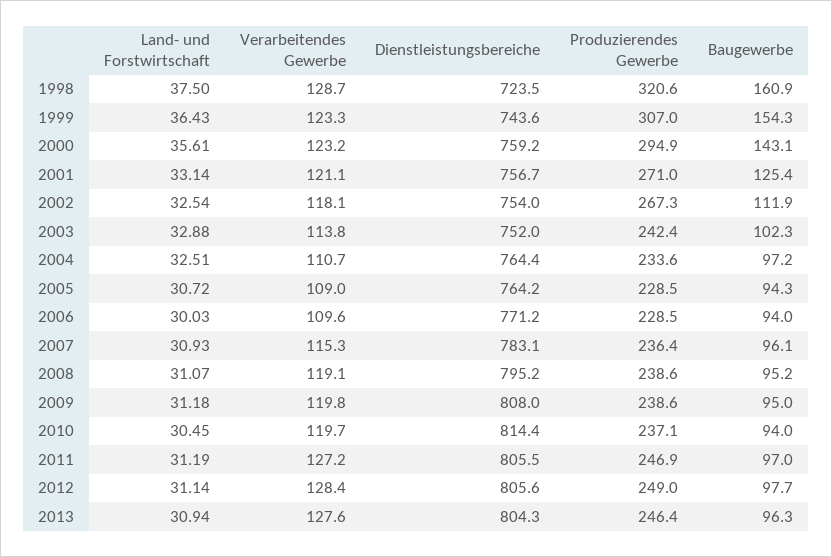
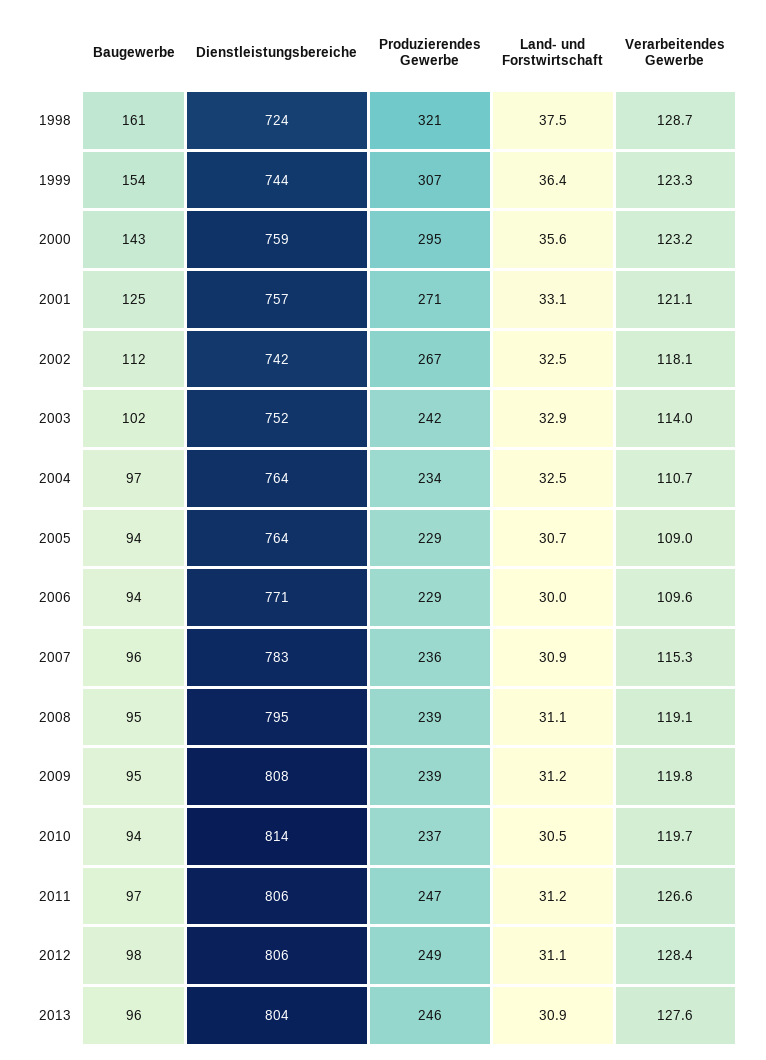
  {
    "Land- und Forstwirtschaft": {
      "1998": 37.5,
      "1999": 36.43,
      "2000": 35.61,
      "2001": 33.14,
      "2002": 32.54,
      "2003": 32.88,
      "2004": 32.51,
      "2005": 30.72,
      "2006": 30.03,
      "2007": 30.93,
      "2008": 31.07,
      "2009": 31.18,
      "2010": 30.45,
      "2011": 31.19,
      "2012": 31.14,
      "2013": 30.94
    },
    "Verarbeitendes Gewerbe": {
      "1998": 128.7,
      "1999": 123.3,
      "2000": 123.2,
      "2001": 121.1,
      "2002": 118.1,
-     "2003": 113.8,
+     "2003": 114,
      "2004": 110.7,
      "2005": 109,
      "2006": 109.6,
      "2007": 115.3,
      "2008": 119.1,
      "2009": 119.8,
      "2010": 119.7,
-     "2011": 127.2,
+     "2011": 126.6,
      "2012": 128.4,
      "2013": 127.6
    },
    "Dienstleistungsbereiche": {
      "1998": 723.5,
      "1999": 743.6,
      "2000": 759.2,
      "2001": 756.7,
-     "2002": 754,
+     "2002": 742,
      "2003": 752,
      "2004": 764.4,
      "2005": 764.2,
      "2006": 771.2,
      "2007": 783.1,
      "2008": 795.2,
      "2009": 808,
      "2010": 814.4,
      "2011": 805.5,
      "2012": 805.6,
      "2013": 804.3
    },
    "Produzierendes Gewerbe": {
      "1998": 320.6,
      "1999": 307,
      "2000": 294.9,
      "2001": 271,
      "2002": 267.3,
      "2003": 242.4,
      "2004": 233.6,
      "2005": 228.5,
      "2006": 228.5,
      "2007": 236.4,
      "2008": 238.6,
      "2009": 238.6,
      "2010": 237.1,
      "2011": 246.9,
      "2012": 249,
      "2013": 246.4
    },
    "Baugewerbe": {
      "1998": 160.9,
      "1999": 154.3,
      "2000": 143.1,
      "2001": 125.4,
      "2002": 111.9,
      "2003": 102.3,
      "2004": 97.2,
      "2005": 94.3,
      "2006": 94,
      "2007": 96.1,
      "2008": 95.2,
      "2009": 95,
      "2010": 94,
      "2011": 97,
      "2012": 97.7,
      "2013": 96.3
    }
  }

